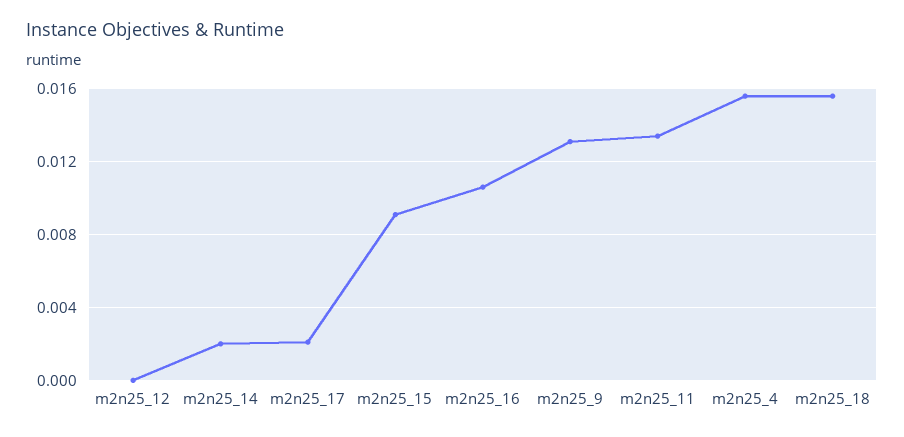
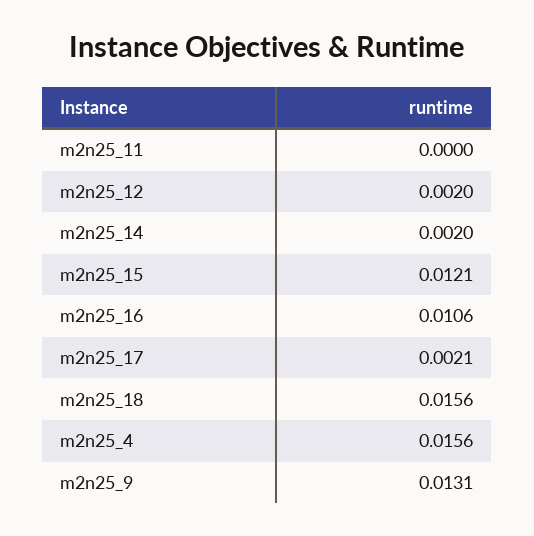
  {
-   "m2n25_12": 0,
+   "m2n25_12": 0.002,
    "m2n25_14": 0.002,
    "m2n25_17": 0.0021,
-   "m2n25_15": 0.009,
+   "m2n25_15": 0.0121,
    "m2n25_16": 0.0106,
    "m2n25_9": 0.0131,
-   "m2n25_11": 0.0135,
+   "m2n25_11": 0,
    "m2n25_4": 0.0156,
    "m2n25_18": 0.0156
  }

